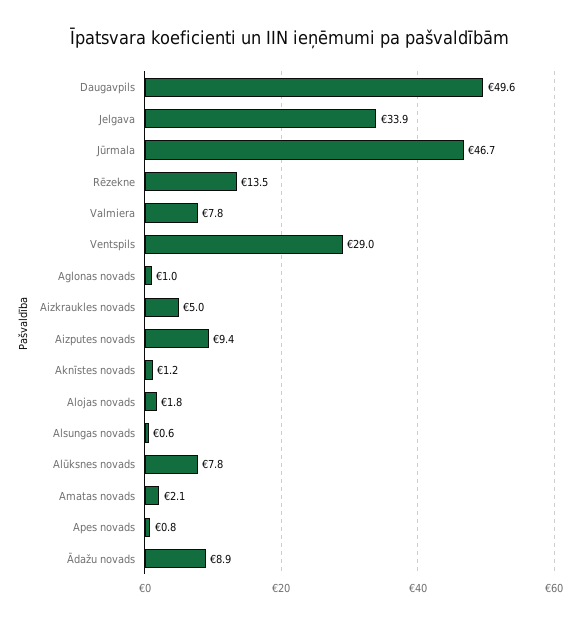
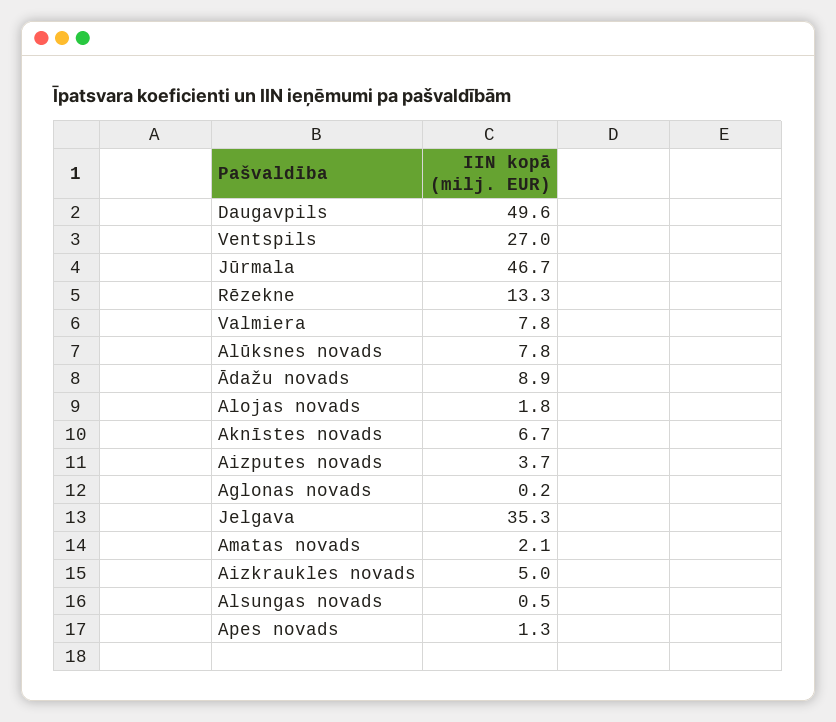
  {
    "Daugavpils": 49.6,
-   "Jelgava": 33.9,
+   "Jelgava": 35.3,
    "Jūrmala": 46.7,
-   "Rēzekne": 13.5,
+   "Rēzekne": 13.3,
    "Valmiera": 7.8,
-   "Ventspils": 29,
+   "Ventspils": 27,
-   "Aglonas novads": 1,
+   "Aglonas novads": 0.2,
    "Aizkraukles novads": 5,
-   "Aizputes novads": 9.4,
+   "Aizputes novads": 3.7,
-   "Aknīstes novads": 1.2,
+   "Aknīstes novads": 6.7,
    "Alojas novads": 1.8,
-   "Alsungas novads": 0.6,
+   "Alsungas novads": 0.5,
    "Alūksnes novads": 7.8,
    "Amatas novads": 2.1,
-   "Apes novads": 0.8,
+   "Apes novads": 1.3,
    "Ādažu novads": 8.9
  }

